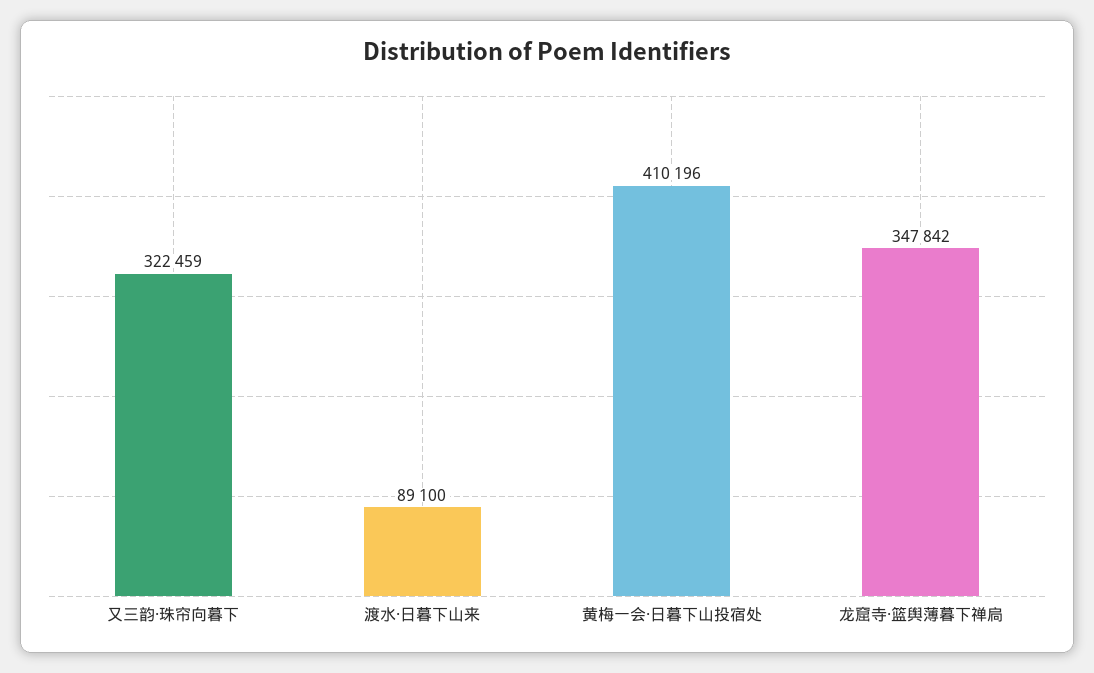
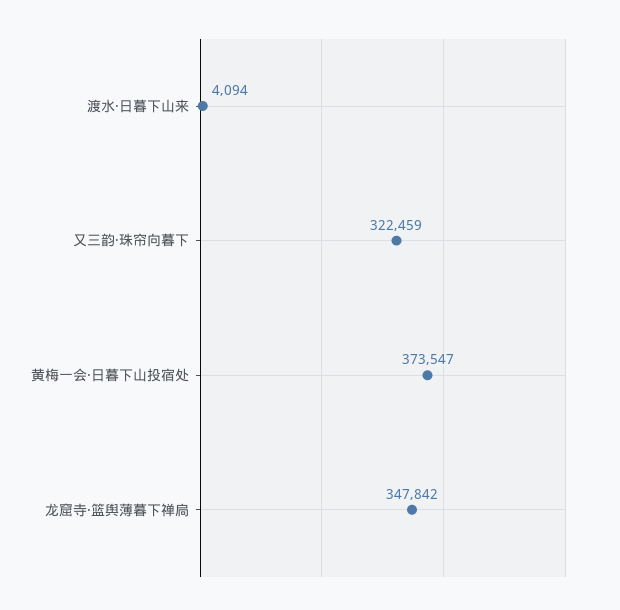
  {
    "又三韵·珠帘向暮下": 322459,
-   "渡水·日暮下山来": 89100,
+   "渡水·日暮下山来": 4094,
-   "黄梅一会·日暮下山投宿处": 410196,
+   "黄梅一会·日暮下山投宿处": 373547,
    "龙窟寺·篮舆薄暮下禅扃": 347842
  }

